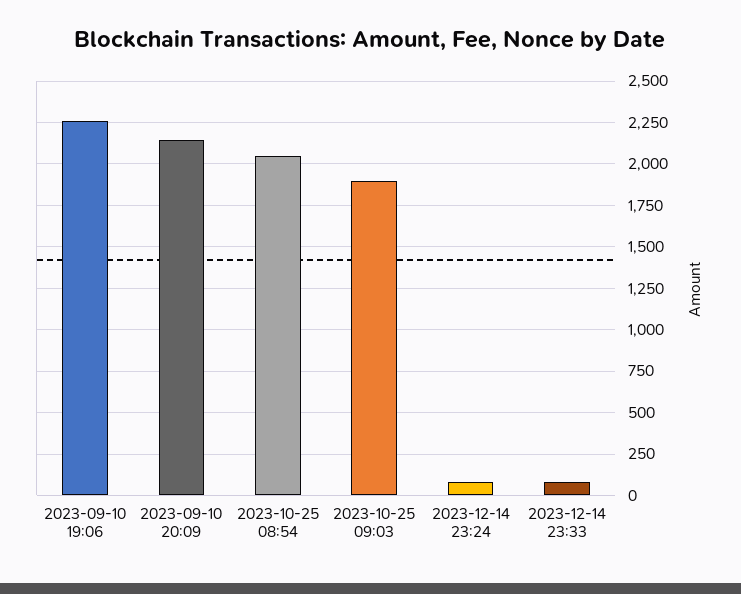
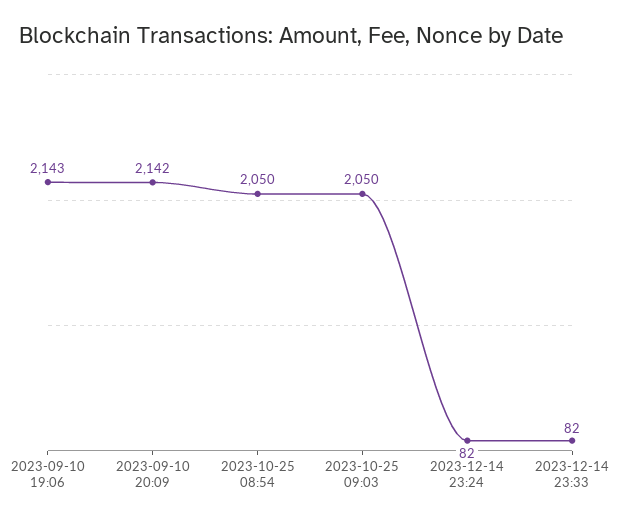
  {
-   "2023-09-10 19:06": 2250,
+   "2023-09-10 19:06": 2143,
    "2023-09-10 20:09": 2142,
    "2023-10-25 08:54": 2050,
-   "2023-10-25 09:03": 1900,
+   "2023-10-25 09:03": 2050,
    "2023-12-14 23:24": 82,
    "2023-12-14 23:33": 82
  }

